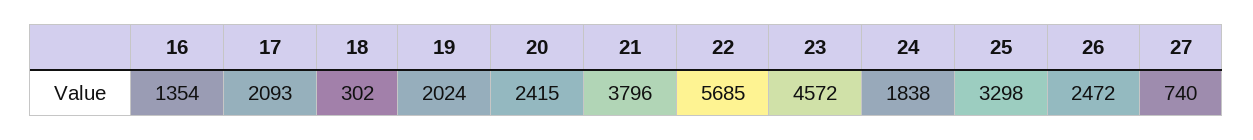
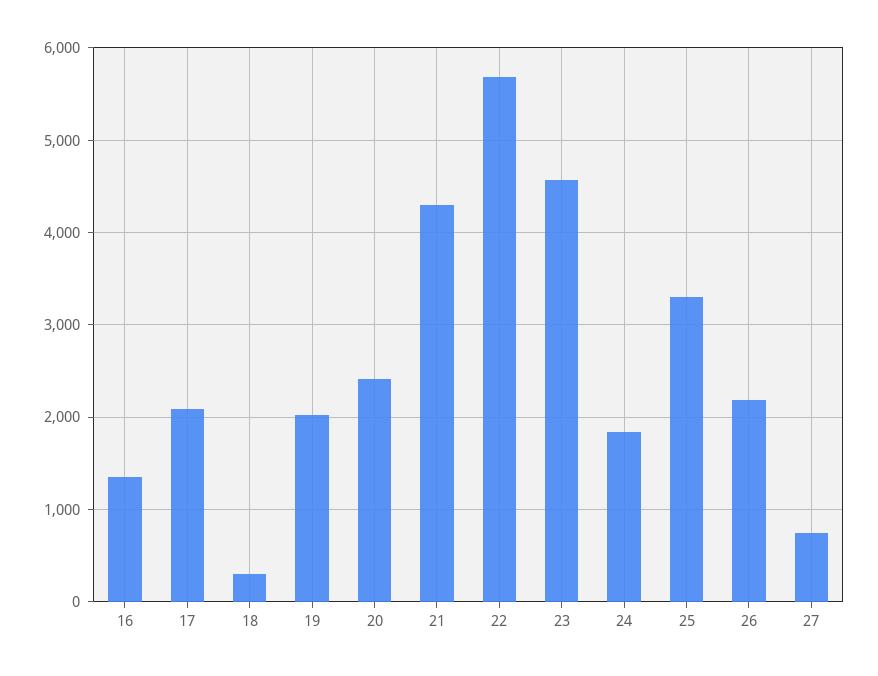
  {
    "16": 1354,
    "17": 2093,
    "18": 302,
    "19": 2024,
    "20": 2415,
-   "21": 3796,
+   "21": 4300,
    "22": 5685,
    "23": 4572,
    "24": 1838,
    "25": 3298,
-   "26": 2472,
+   "26": 2200,
    "27": 740
  }

